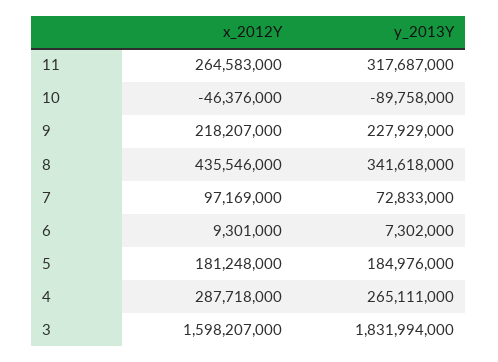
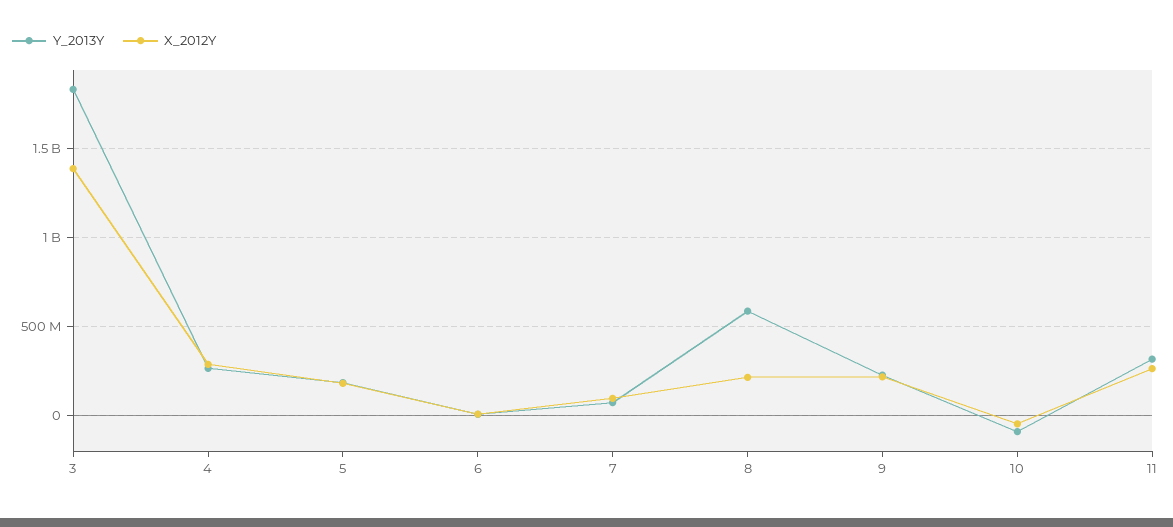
  {
    "x_2012Y": {
      "11": 264583000,
      "10": -46376000,
      "9": 218207000,
-     "8": 435546000,
+     "8": 200000000,
      "7": 97169000,
      "6": 9301000,
      "5": 181248000,
      "4": 287718000,
-     "3": 1598207000
+     "3": 1400000000
    },
    "y_2013Y": {
      "11": 317687000,
      "10": -89758000,
      "9": 227929000,
-     "8": 341618000,
+     "8": 600000000,
      "7": 72833000,
      "6": 7302000,
      "5": 184976000,
      "4": 265111000,
      "3": 1831994000
    }
  }

